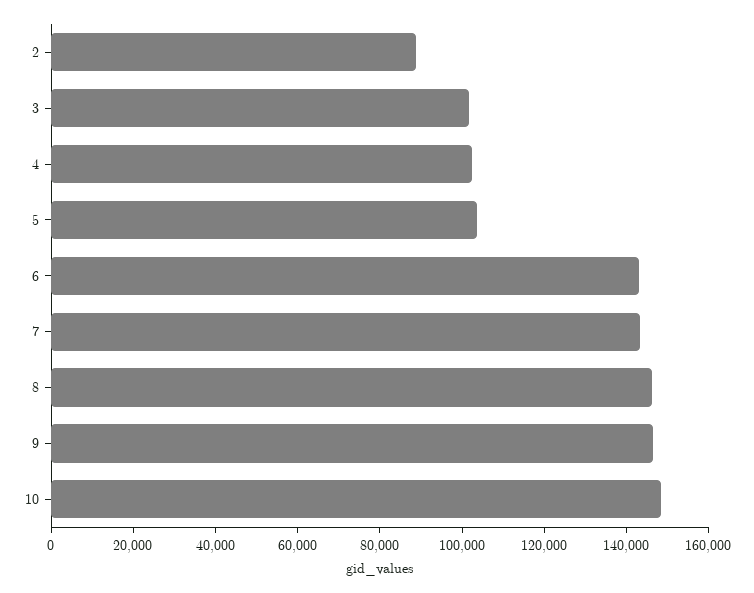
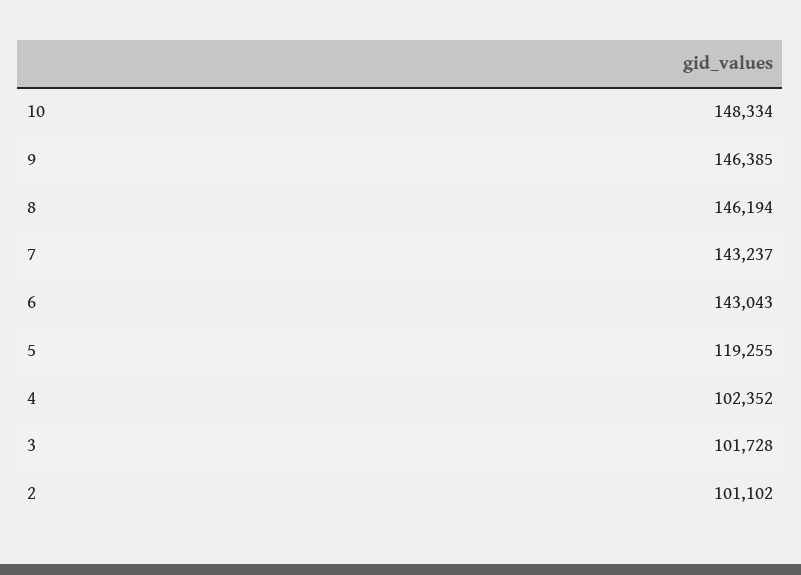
  {
-   "2": 90000,
+   "2": 101102,
    "3": 101728,
    "4": 102352,
-   "5": 105000,
+   "5": 119255,
    "6": 143043,
    "7": 143237,
    "8": 146194,
    "9": 146385,
    "10": 148334
  }

